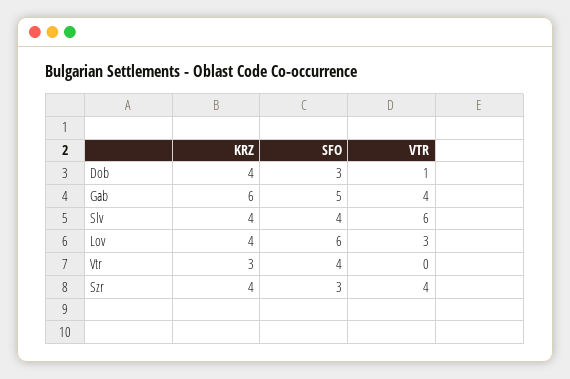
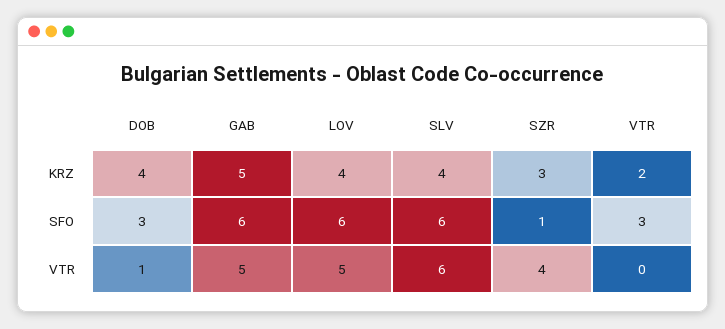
  {
    "KRZ": {
      "Dob": 4,
-     "Gab": 6,
+     "Gab": 5,
      "Slv": 4,
      "Lov": 4,
-     "Vtr": 3,
+     "Vtr": 2,
-     "Szr": 4
+     "Szr": 3
    },
    "SFO": {
      "Dob": 3,
-     "Gab": 5,
+     "Gab": 6,
-     "Slv": 4,
+     "Slv": 6,
      "Lov": 6,
-     "Vtr": 4,
+     "Vtr": 3,
-     "Szr": 3
+     "Szr": 1
    },
    "VTR": {
      "Dob": 1,
-     "Gab": 4,
+     "Gab": 5,
      "Slv": 6,
-     "Lov": 3,
+     "Lov": 5,
      "Vtr": 0,
      "Szr": 4
    }
  }

